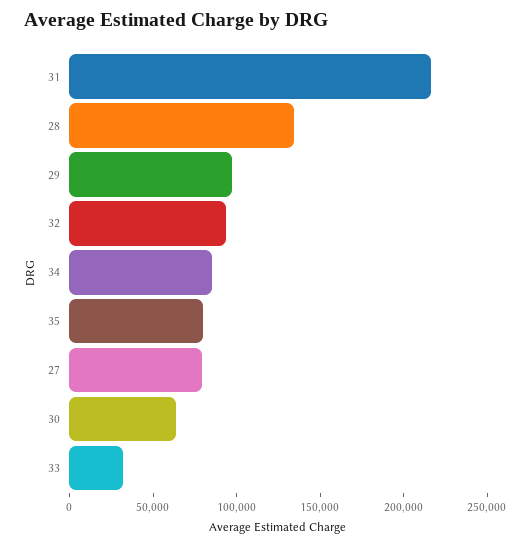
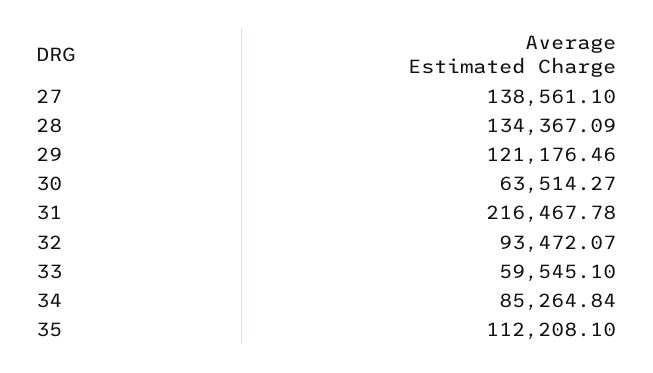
  {
    "31": 216467.78,
    "28": 134367.09,
-   "29": 100000,
+   "29": 121176.46,
    "32": 93472.07,
    "34": 85264.84,
-   "35": 80000,
+   "35": 112208.1,
-   "27": 80000,
+   "27": 138561.1,
    "30": 63514.27,
-   "33": 30000
+   "33": 59545.1
  }

